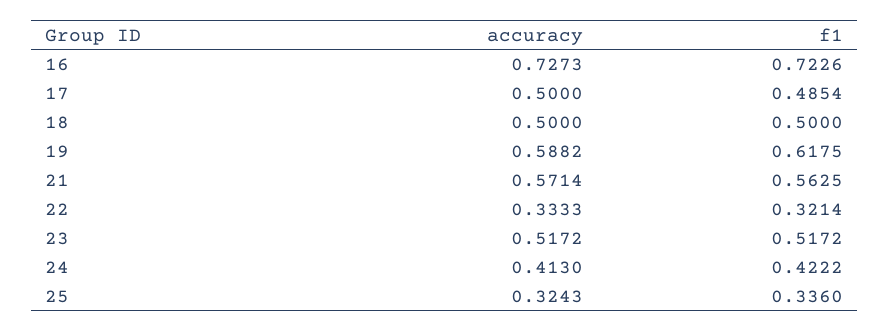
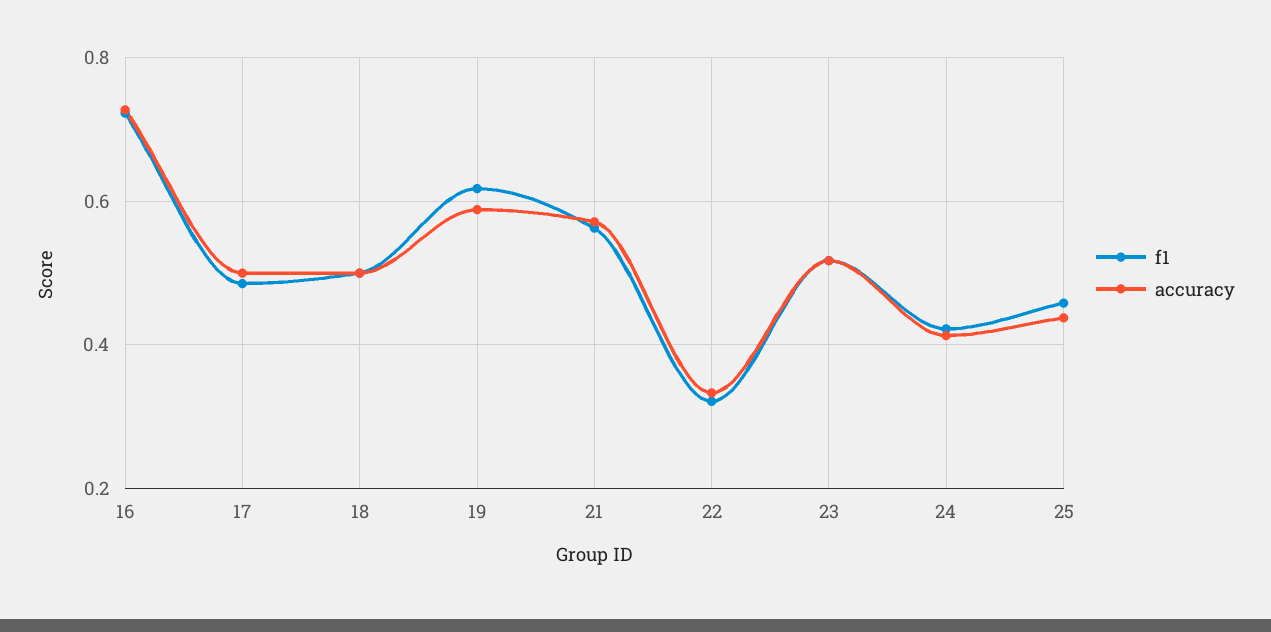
  {
    "accuracy": {
      "16": 0.7273,
      "17": 0.5,
      "18": 0.5,
      "19": 0.5882,
      "21": 0.5714,
      "22": 0.3333,
      "23": 0.5172,
      "24": 0.413,
-     "25": 0.3243
+     "25": 0.44
    },
    "f1": {
      "16": 0.7226,
      "17": 0.4854,
      "18": 0.5,
      "19": 0.6175,
      "21": 0.5625,
      "22": 0.3214,
      "23": 0.5172,
      "24": 0.4222,
-     "25": 0.336
+     "25": 0.46
    }
  }

